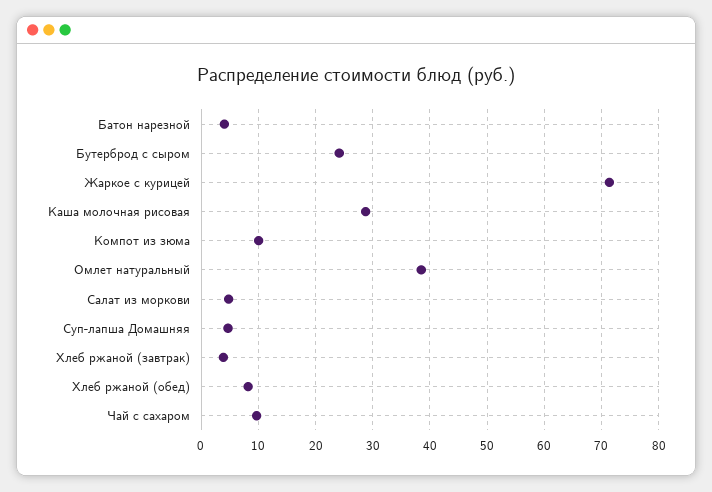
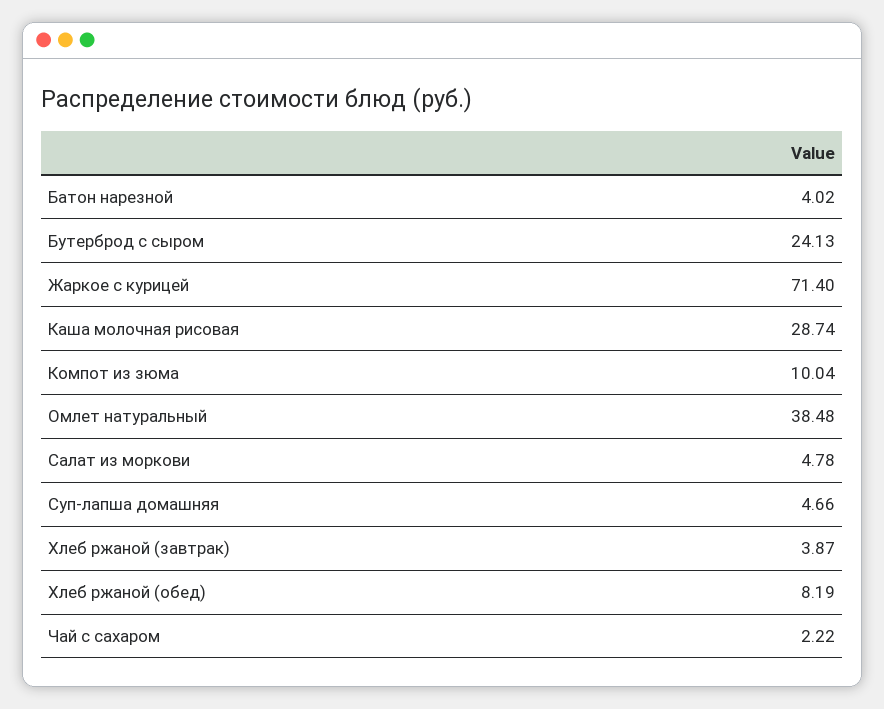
  {
    "Батон нарезной": 4.02,
    "Бутерброд с сыром": 24.13,
    "Жаркое с курицей": 71.4,
    "Каша молочная рисовая": 28.74,
    "Компот из зюма": 10.04,
    "Омлет натуральный": 38.48,
    "Салат из моркови": 4.78,
    "Суп-лапша Домашняя": 4.66,
    "Хлеб ржаной (завтрак)": 3.87,
    "Хлеб ржаной (обед)": 8.19,
-   "Чай с сахаром": 10
+   "Чай с сахаром": 2.22
  }

